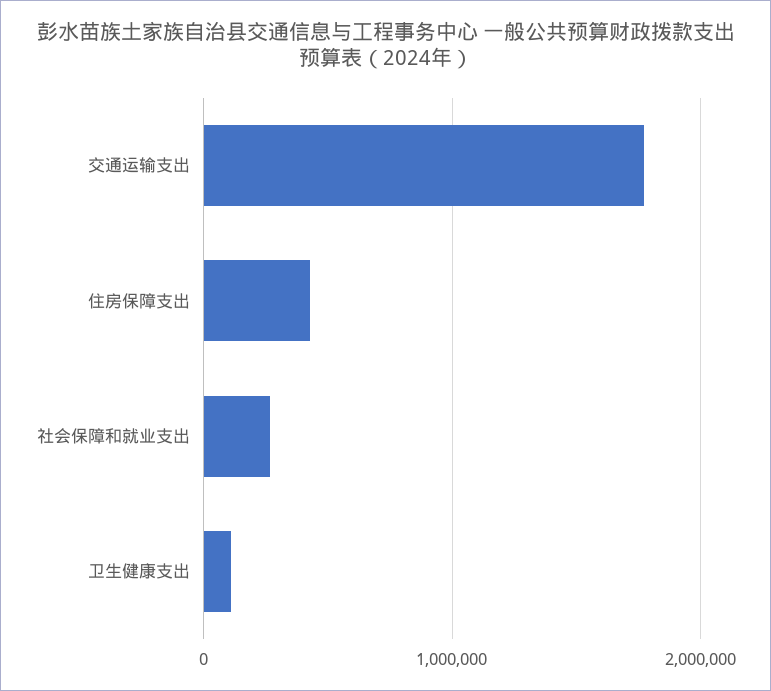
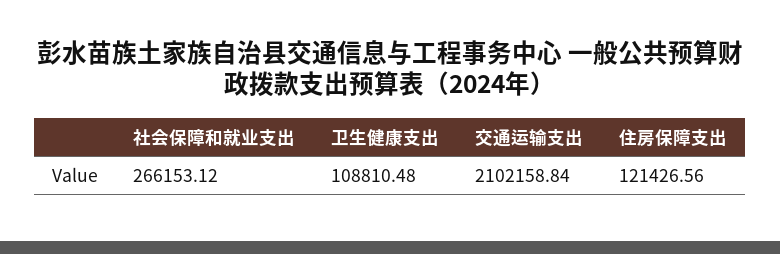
  {
-   "交通运输支出": 1800000,
+   "交通运输支出": 2102158.84,
-   "住房保障支出": 400000,
+   "住房保障支出": 121426.56,
    "社会保障和就业支出": 266153.12,
    "卫生健康支出": 108810.48
  }

